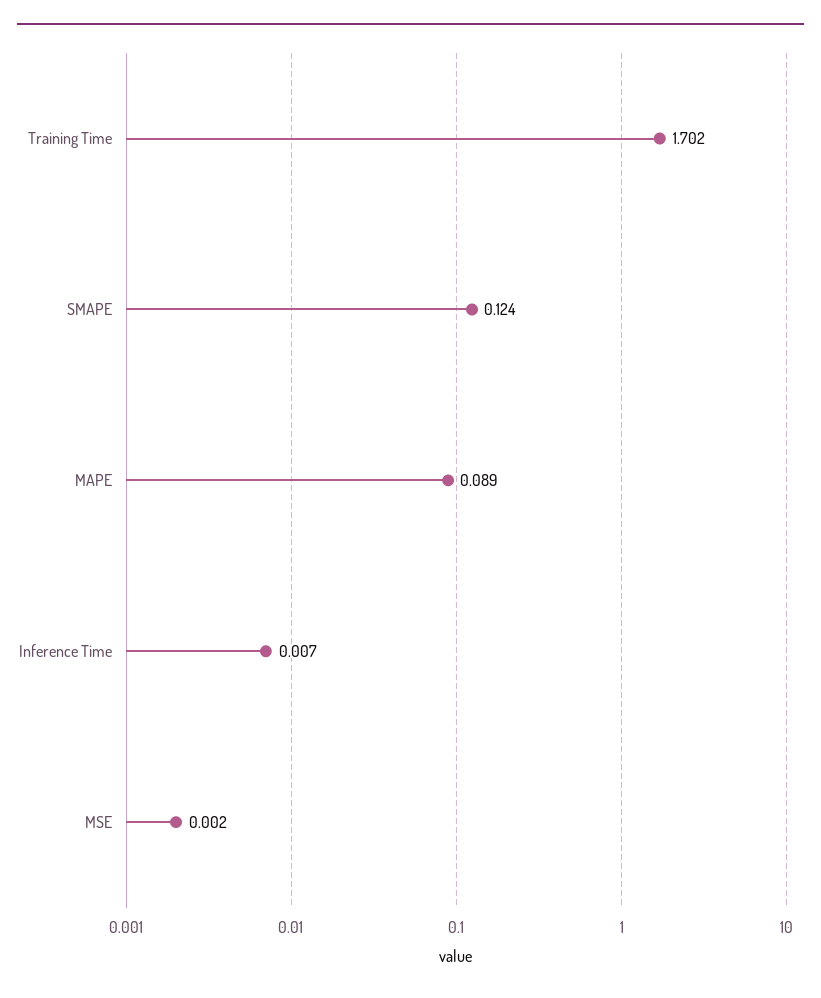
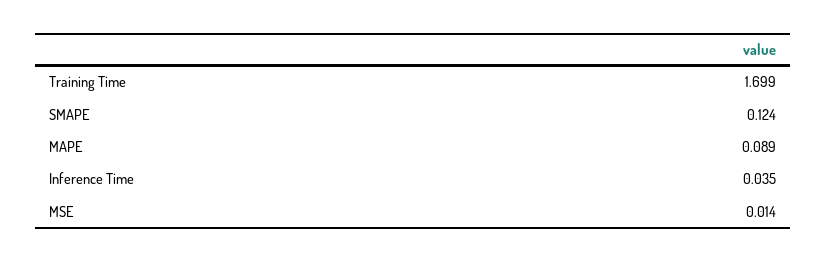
  {
-   "Training Time": 1.702,
+   "Training Time": 1.699,
    "SMAPE": 0.124,
    "MAPE": 0.089,
-   "Inference Time": 0.007,
+   "Inference Time": 0.035,
-   "MSE": 0.002
+   "MSE": 0.014
  }

